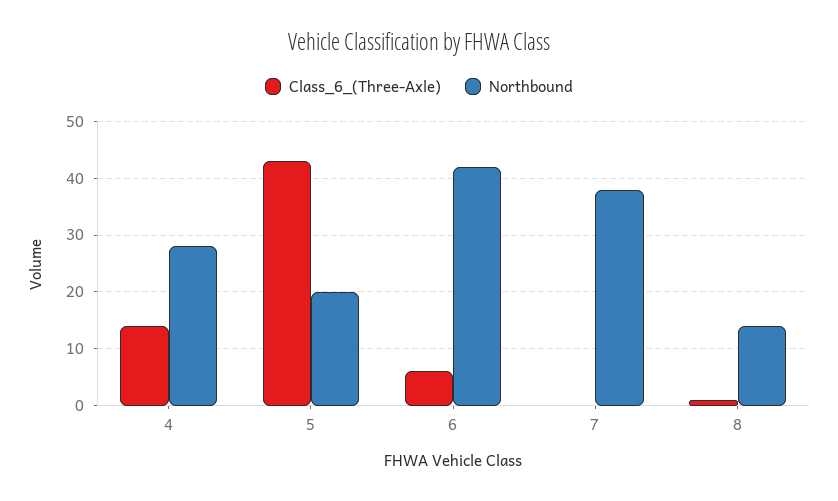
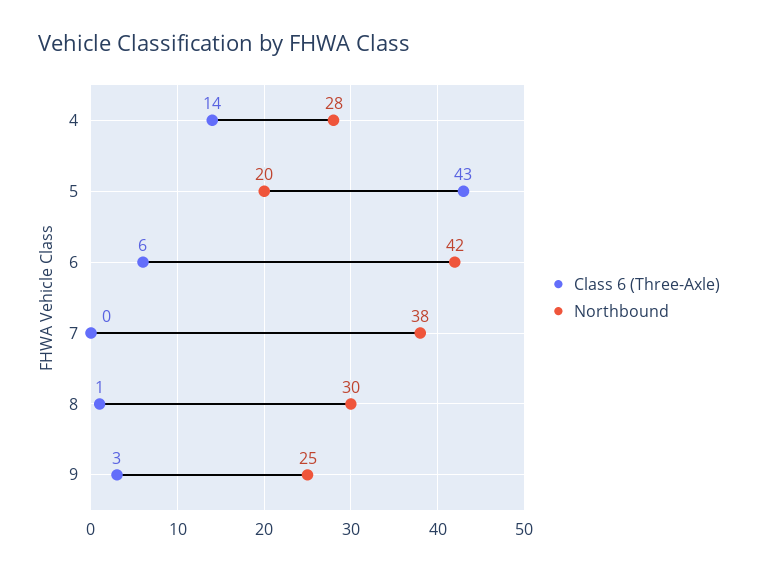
  {
    "Class_6_(Three-Axle)": {
      "4": 14,
      "5": 43,
      "6": 6,
      "7": 0,
-     "8": 1
+     "8": 1,
+     "9": 3
    },
    "Northbound": {
      "4": 28,
      "5": 20,
      "6": 42,
      "7": 38,
-     "8": 15
+     "8": 30,
+     "9": 25
    }
  }

